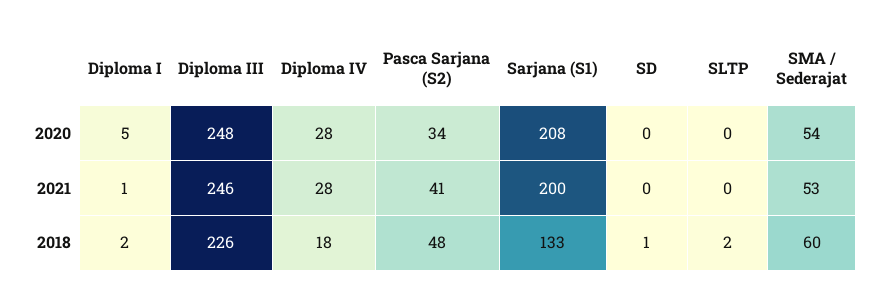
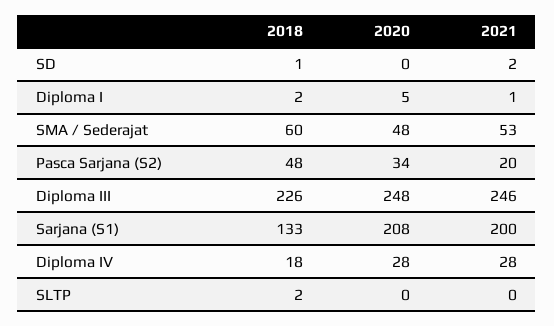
  {
    "Diploma I": {
      "2020": 5,
      "2021": 1,
      "2018": 2
    },
    "Diploma III": {
      "2020": 248,
      "2021": 246,
      "2018": 226
    },
    "Diploma IV": {
      "2020": 28,
      "2021": 28,
      "2018": 18
    },
    "Pasca Sarjana (S2)": {
      "2020": 34,
-     "2021": 41,
+     "2021": 20,
      "2018": 48
    },
    "Sarjana (S1)": {
      "2020": 208,
      "2021": 200,
      "2018": 133
    },
    "SD": {
      "2020": 0,
-     "2021": 0,
+     "2021": 2,
      "2018": 1
    },
    "SLTP": {
      "2020": 0,
      "2021": 0,
      "2018": 2
    },
    "SMA / Sederajat": {
-     "2020": 54,
+     "2020": 48,
      "2021": 53,
      "2018": 60
    }
  }

